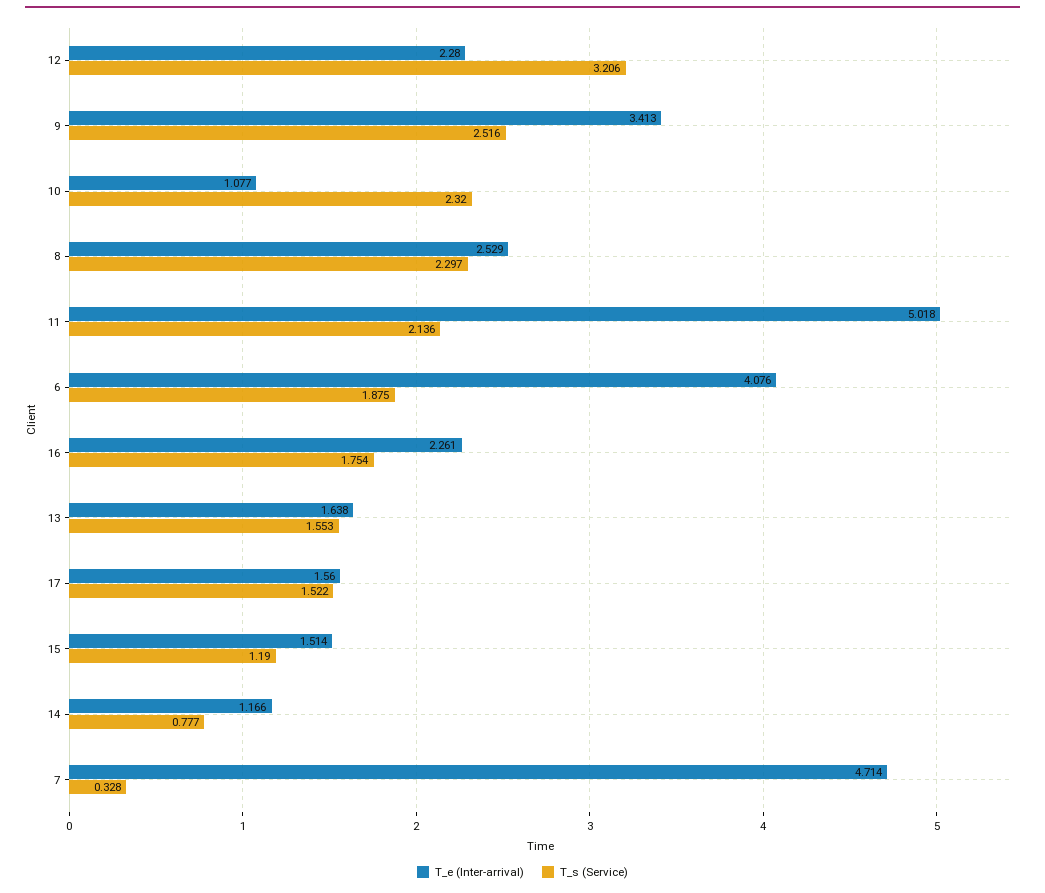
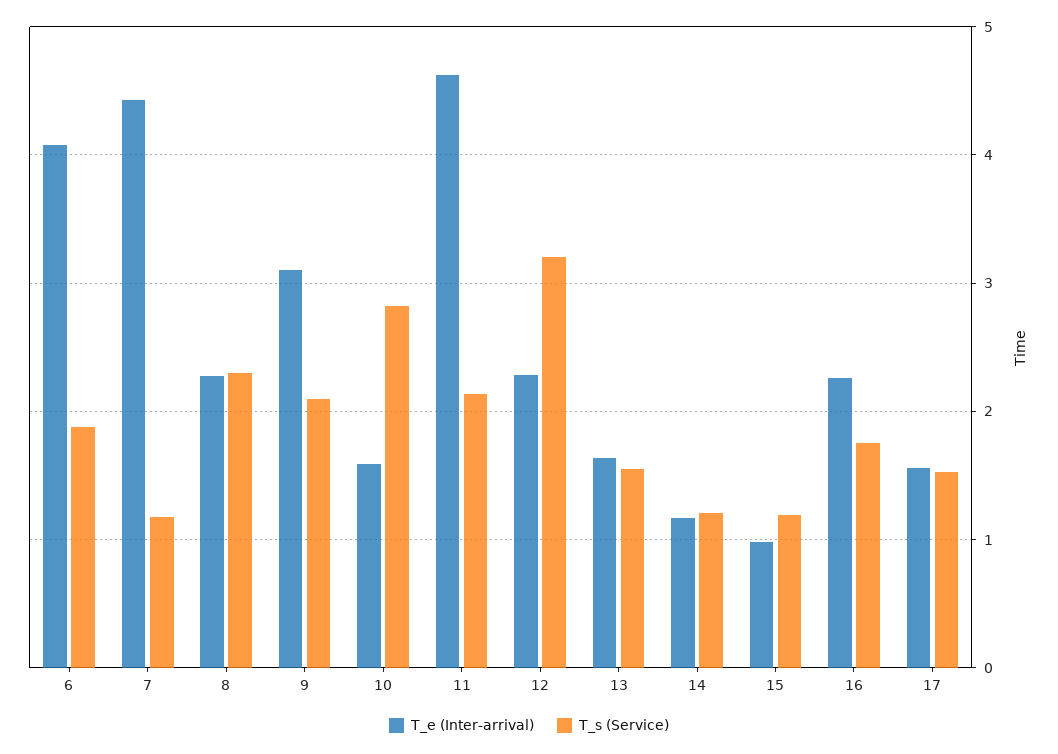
  {
    "T_e (Inter-arrival)": {
      "12": 2.28,
-     "9": 3.413,
+     "9": 3.1,
-     "10": 1.077,
+     "10": 1.6,
-     "8": 2.529,
+     "8": 2.3,
-     "11": 5.018,
+     "11": 4.6,
      "6": 4.076,
      "16": 2.261,
      "13": 1.638,
      "17": 1.56,
-     "15": 1.514,
+     "15": 1,
      "14": 1.166,
-     "7": 4.714
+     "7": 4.4
    },
    "T_s (Service)": {
      "12": 3.206,
-     "9": 2.516,
+     "9": 2.1,
-     "10": 2.32,
+     "10": 2.8,
      "8": 2.297,
      "11": 2.136,
      "6": 1.875,
      "16": 1.754,
      "13": 1.553,
      "17": 1.522,
      "15": 1.19,
-     "14": 0.777,
+     "14": 1.2,
-     "7": 0.328
+     "7": 1.2
    }
  }

